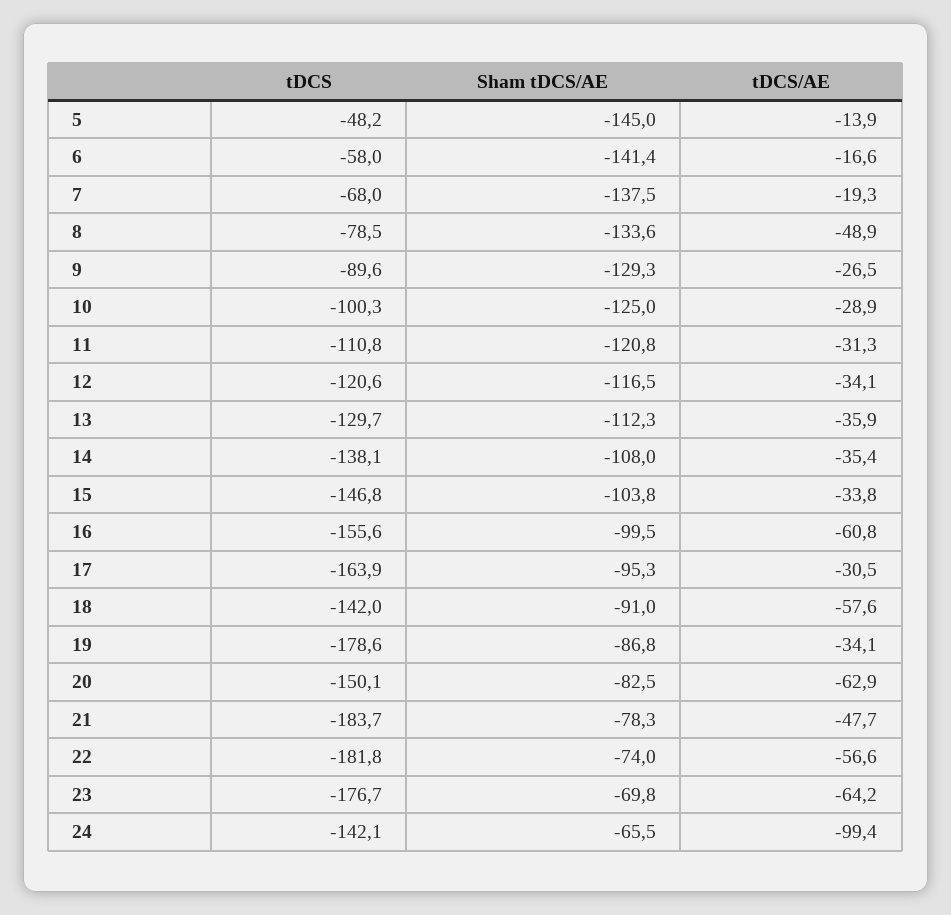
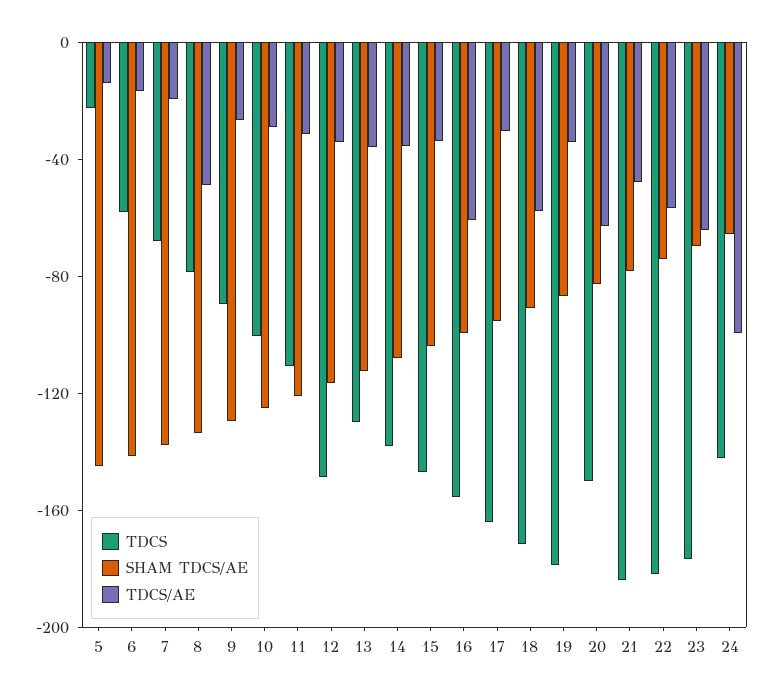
  {
    "tDCS": {
-     "5": -48.2,
+     "5": -20,
      "6": -58,
      "7": -68,
      "8": -78.5,
      "9": -89.6,
      "10": -100.3,
      "11": -110.8,
-     "12": -120.6,
+     "12": -150,
      "13": -129.7,
      "14": -138.1,
      "15": -146.8,
      "16": -155.6,
      "17": -163.9,
-     "18": -142,
+     "18": -170,
      "19": -178.6,
      "20": -150.1,
      "21": -183.7,
      "22": -181.8,
      "23": -176.7,
      "24": -142.1
    },
    "Sham tDCS/AE": {
      "5": -145,
      "6": -141.4,
      "7": -137.5,
      "8": -133.6,
      "9": -129.3,
      "10": -125,
      "11": -120.8,
      "12": -116.5,
      "13": -112.3,
      "14": -108,
      "15": -103.8,
      "16": -99.5,
      "17": -95.3,
      "18": -91,
      "19": -86.8,
      "20": -82.5,
      "21": -78.3,
      "22": -74,
      "23": -69.8,
      "24": -65.5
    },
    "tDCS/AE": {
      "5": -13.9,
      "6": -16.6,
      "7": -19.3,
      "8": -48.9,
      "9": -26.5,
      "10": -28.9,
      "11": -31.3,
      "12": -34.1,
      "13": -35.9,
      "14": -35.4,
      "15": -33.8,
      "16": -60.8,
      "17": -30.5,
      "18": -57.6,
      "19": -34.1,
      "20": -62.9,
      "21": -47.7,
      "22": -56.6,
      "23": -64.2,
      "24": -99.4
    }
  }

